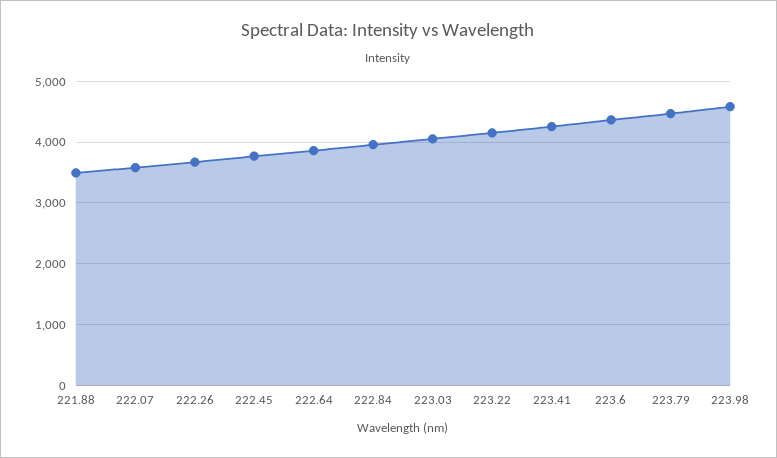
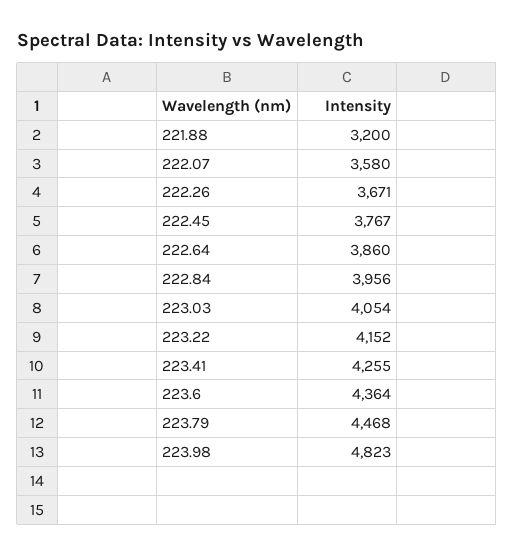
  {
-   "221.88": 3500,
+   "221.88": 3200,
    "222.07": 3580,
    "222.26": 3671,
    "222.45": 3767,
    "222.64": 3860,
    "222.84": 3956,
    "223.03": 4054,
    "223.22": 4152,
    "223.41": 4255,
    "223.6": 4364,
    "223.79": 4468,
-   "223.98": 4600
+   "223.98": 4823
  }

